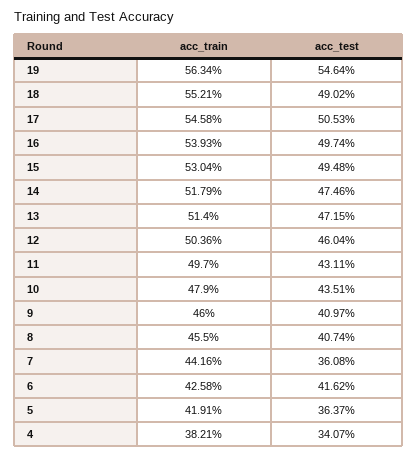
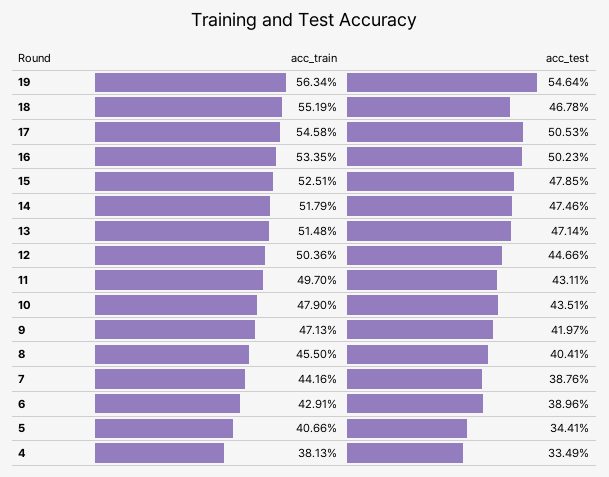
  {
    "acc_train": {
      "19": 56.34,
-     "18": 55.21,
+     "18": 55.19,
      "17": 54.58,
-     "16": 53.93,
+     "16": 53.35,
-     "15": 53.04,
+     "15": 52.51,
      "14": 51.79,
-     "13": 51.4,
+     "13": 51.48,
      "12": 50.36,
      "11": 49.7,
      "10": 47.9,
-     "9": 46,
+     "9": 47.13,
      "8": 45.5,
      "7": 44.16,
-     "6": 42.58,
+     "6": 42.91,
-     "5": 41.91,
+     "5": 40.66,
-     "4": 38.21
+     "4": 38.13
    },
    "acc_test": {
      "19": 54.64,
-     "18": 49.02,
+     "18": 46.78,
      "17": 50.53,
-     "16": 49.74,
+     "16": 50.23,
-     "15": 49.48,
+     "15": 47.85,
      "14": 47.46,
-     "13": 47.15,
+     "13": 47.14,
-     "12": 46.04,
+     "12": 44.66,
      "11": 43.11,
      "10": 43.51,
-     "9": 40.97,
+     "9": 41.97,
-     "8": 40.74,
+     "8": 40.41,
-     "7": 36.08,
+     "7": 38.76,
-     "6": 41.62,
+     "6": 38.96,
-     "5": 36.37,
+     "5": 34.41,
-     "4": 34.07
+     "4": 33.49
    }
  }

